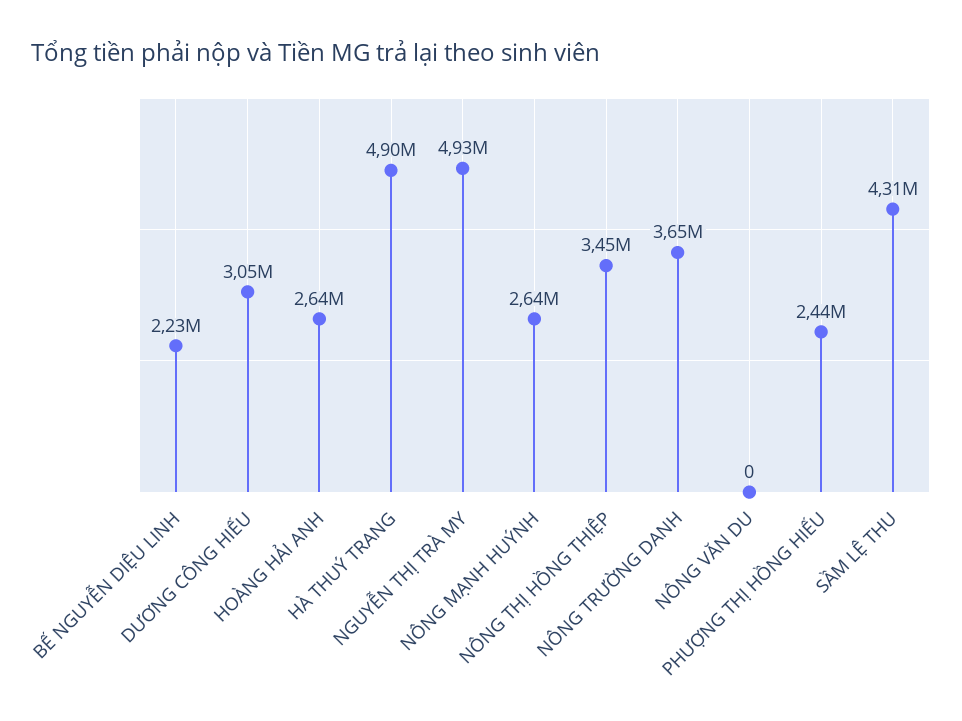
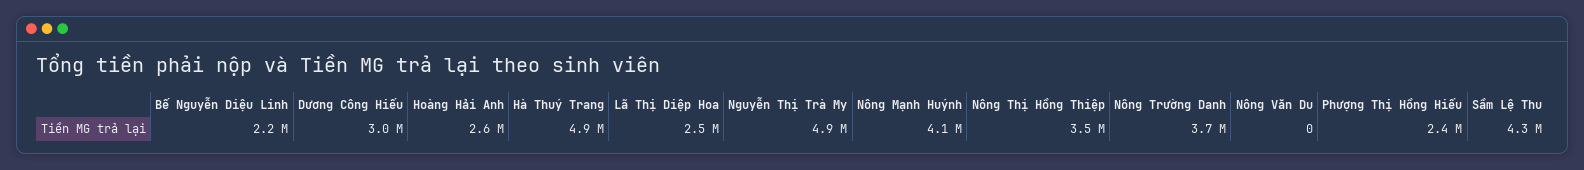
  {
    "BẾ NGUYỄN DIỆU LINH": 2230000,
    "DƯƠNG CÔNG HIẾU": 3050000,
    "HOÀNG HẢI ANH": 2640000,
    "HÀ THUÝ TRANG": 4900000,
    "NGUYỄN THỊ TRÀ MY": 4930000,
-   "NÔNG MẠNH HUÝNH": 2640000,
+   "NÔNG MẠNH HUÝNH": 4100000,
    "NÔNG THỊ HỒNG THIỆP": 3450000,
    "NÔNG TRƯỜNG DANH": 3650000,
    "NÔNG VĂN DU": 0,
    "PHƯỢNG THỊ HỒNG HIẾU": 2440000,
-   "SẦM LỆ THU": 4310000
+   "SẦM LỆ THU": 4310000,
+   "Lã Thị Diệp Hoa": 2500000
  }

